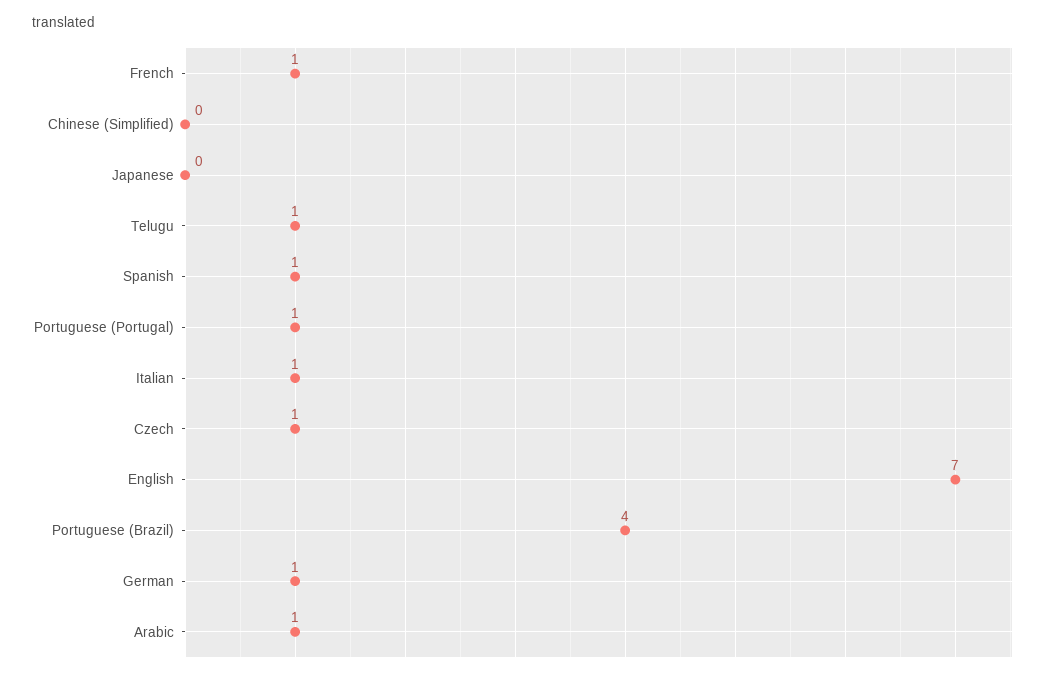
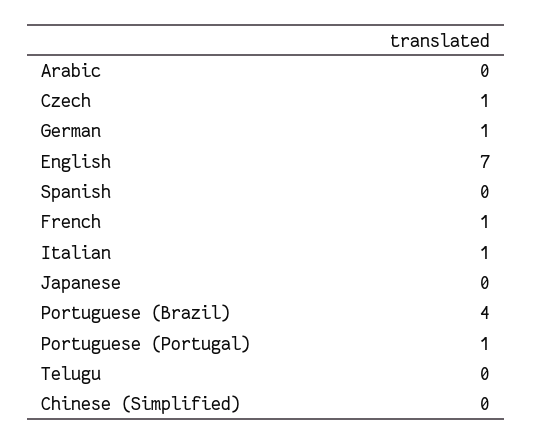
  {
    "French": 1,
    "Chinese (Simplified)": 0,
    "Japanese": 0,
-   "Telugu": 1,
+   "Telugu": 0,
-   "Spanish": 1,
+   "Spanish": 0,
    "Portuguese (Portugal)": 1,
    "Italian": 1,
    "Czech": 1,
    "English": 7,
    "Portuguese (Brazil)": 4,
    "German": 1,
-   "Arabic": 1
+   "Arabic": 0
  }

